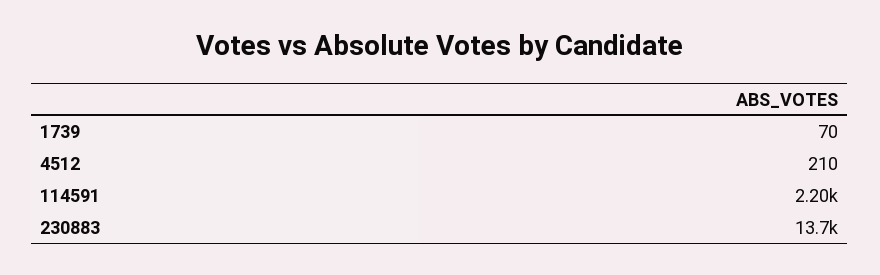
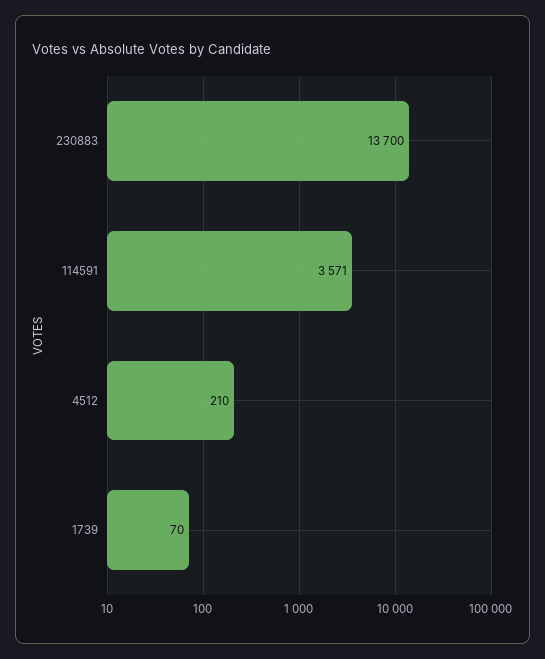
  {
    "1739": 70,
    "4512": 210,
-   "114591": 2200,
+   "114591": 3571,
    "230883": 13700
  }

